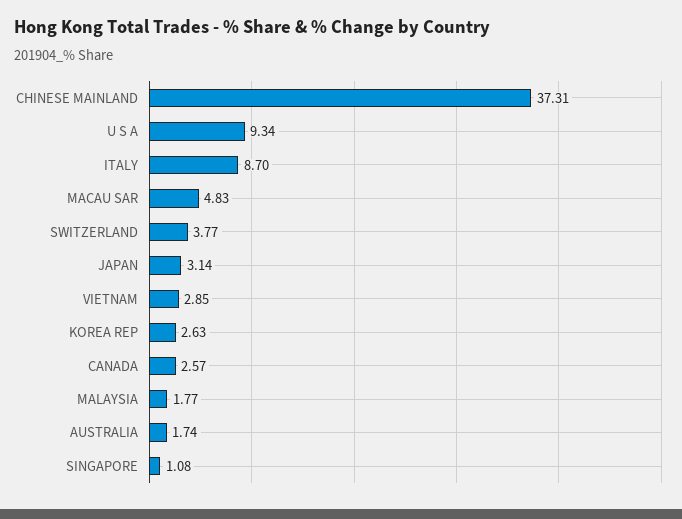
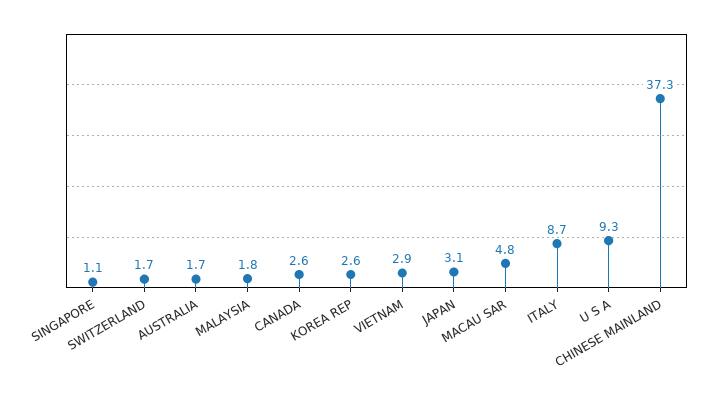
  {
    "CHINESE MAINLAND": 37.31,
    "U S A": 9.34,
    "ITALY": 8.7,
    "MACAU SAR": 4.83,
-   "SWITZERLAND": 3.77,
+   "SWITZERLAND": 1.7,
    "JAPAN": 3.14,
    "VIETNAM": 2.85,
    "KOREA REP": 2.63,
    "CANADA": 2.57,
    "MALAYSIA": 1.77,
    "AUSTRALIA": 1.74,
    "SINGAPORE": 1.08
  }

